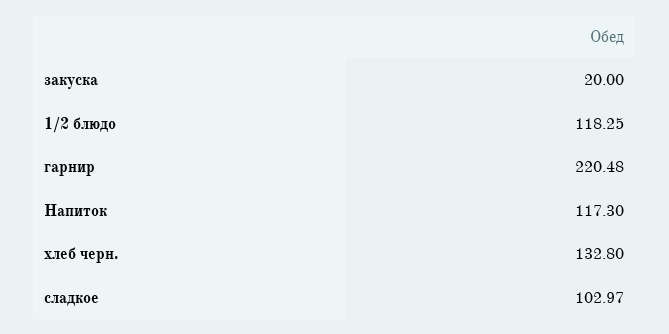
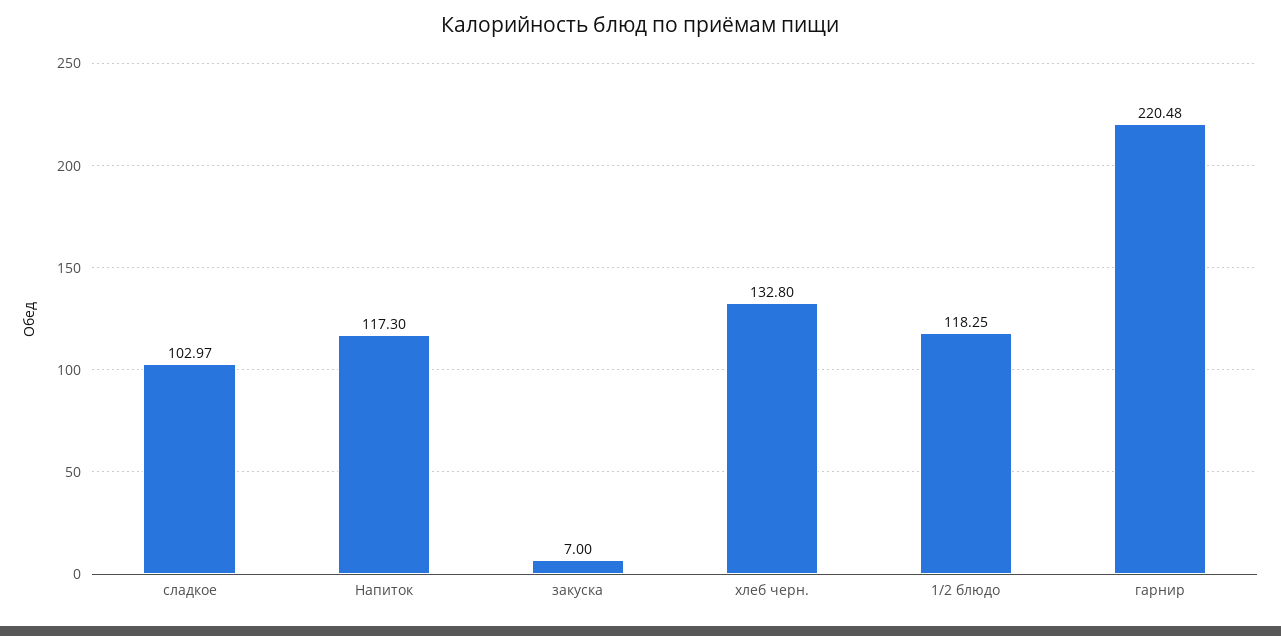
  {
-   "закуска": 20,
+   "закуска": 7,
    "1/2 блюдо": 118.25,
    "гарнир": 220.48,
    "Напиток": 117.3,
    "хлеб черн.": 132.8,
    "сладкое": 102.97
  }

